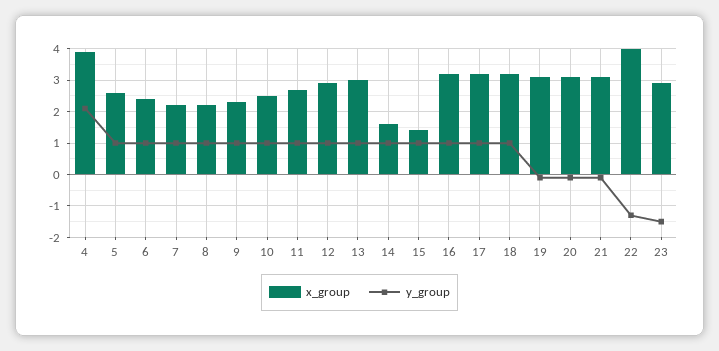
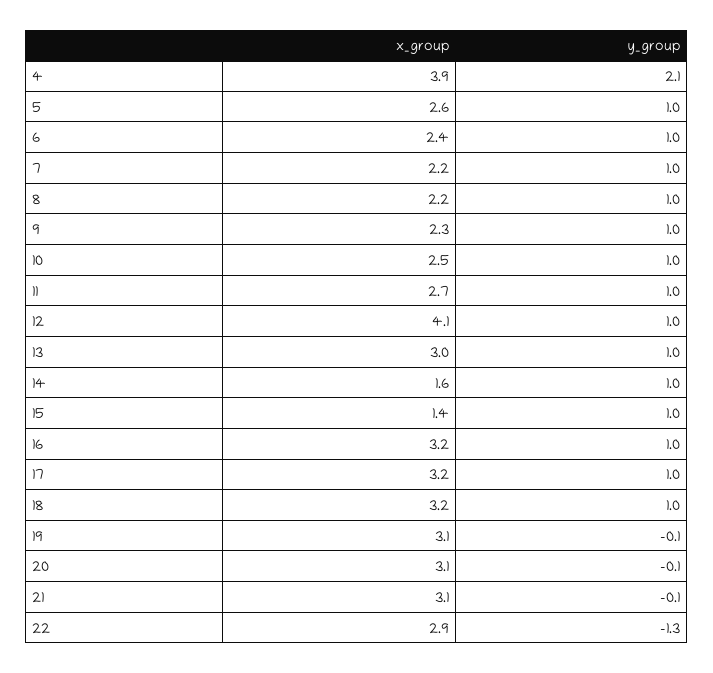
  {
    "x_group": {
      "4": 3.9,
      "5": 2.6,
      "6": 2.4,
      "7": 2.2,
      "8": 2.2,
      "9": 2.3,
      "10": 2.5,
      "11": 2.7,
-     "12": 3,
+     "12": 4.1,
      "13": 3,
      "14": 1.6,
      "15": 1.4,
      "16": 3.2,
      "17": 3.2,
      "18": 3.2,
      "19": 3.1,
      "20": 3.1,
      "21": 3.1,
-     "22": 4,
+     "22": 2.9
-     "23": 3
    },
    "y_group": {
      "4": 2.1,
      "5": 1,
      "6": 1,
      "7": 1,
      "8": 1,
      "9": 1,
      "10": 1,
      "11": 1,
      "12": 1,
      "13": 1,
      "14": 1,
      "15": 1,
      "16": 1,
      "17": 1,
      "18": 1,
      "19": -0.1,
      "20": -0.1,
      "21": -0.1,
-     "22": -1.3,
+     "22": -1.3
-     "23": -1.5
    }
  }

